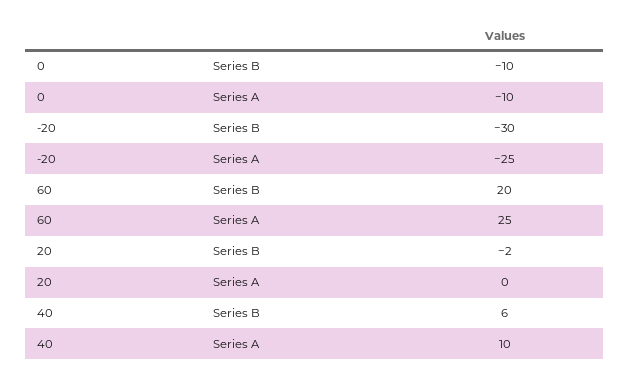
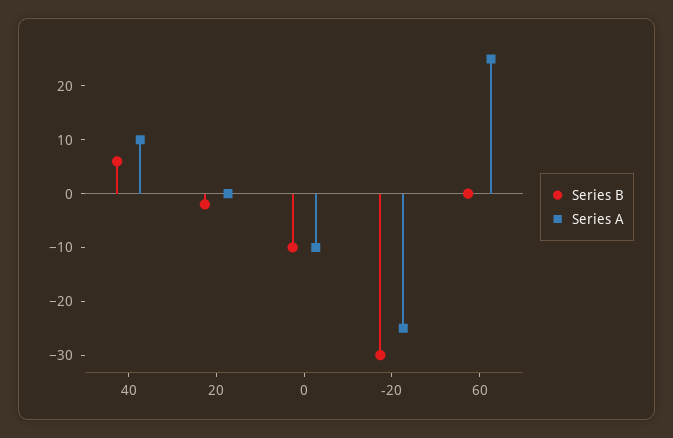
  {
    "Series B": {
      "0": -10,
      "-20": -30,
-     "60": 20,
+     "60": 0,
      "20": -2,
      "40": 6
    },
    "Series A": {
      "0": -10,
      "-20": -25,
      "60": 25,
      "20": 0,
      "40": 10
    }
  }

